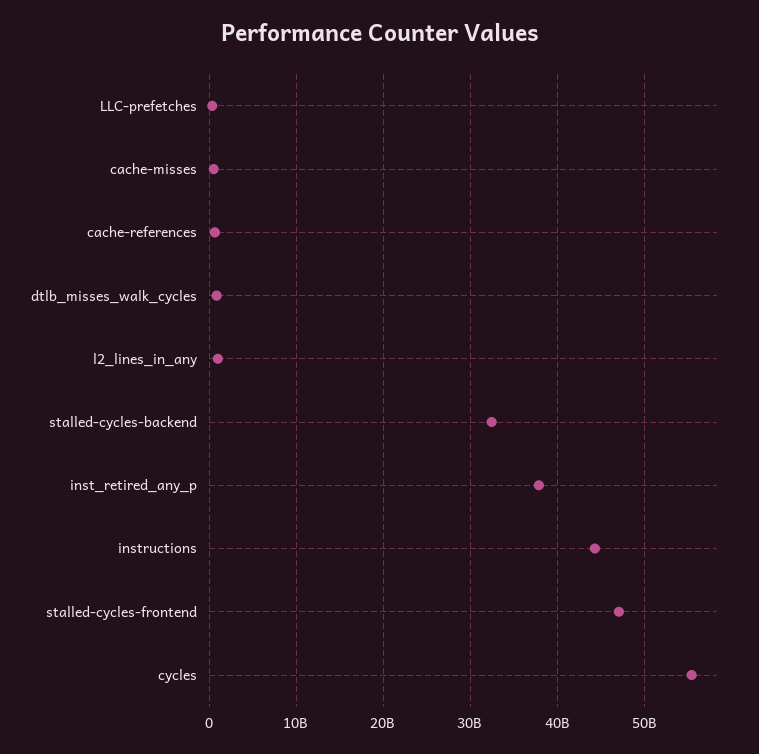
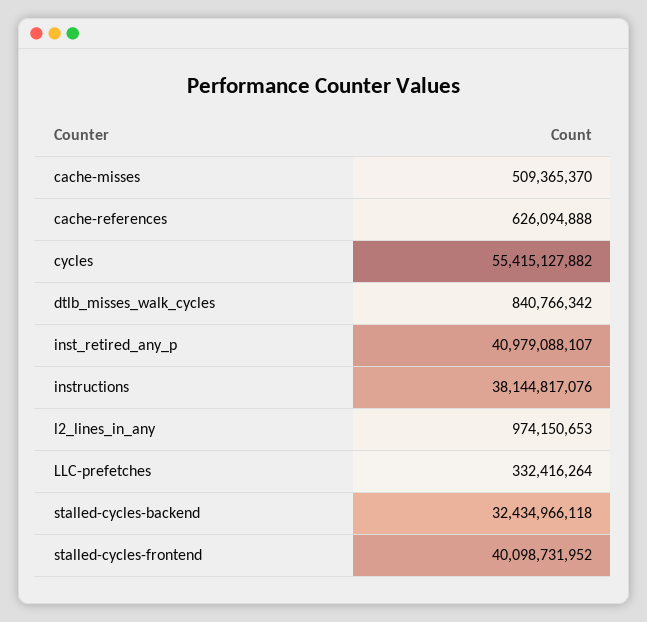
  {
    "LLC-prefetches": 332416264,
    "cache-misses": 509365370,
    "cache-references": 626094888,
    "dtlb_misses_walk_cycles": 840766342,
    "l2_lines_in_any": 974150653,
    "stalled-cycles-backend": 32434966118,
-   "inst_retired_any_p": 38000000000,
+   "inst_retired_any_p": 40979088107,
-   "instructions": 44000000000,
+   "instructions": 38144817076,
-   "stalled-cycles-frontend": 47000000000,
+   "stalled-cycles-frontend": 40098731952,
    "cycles": 55415127882
  }

